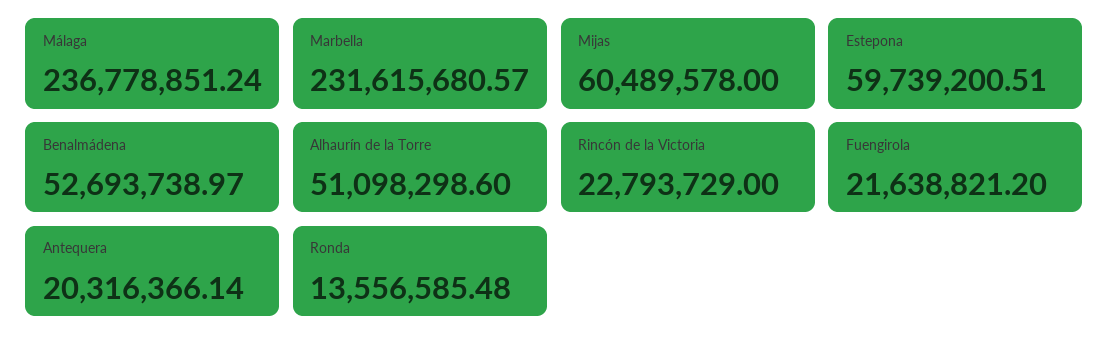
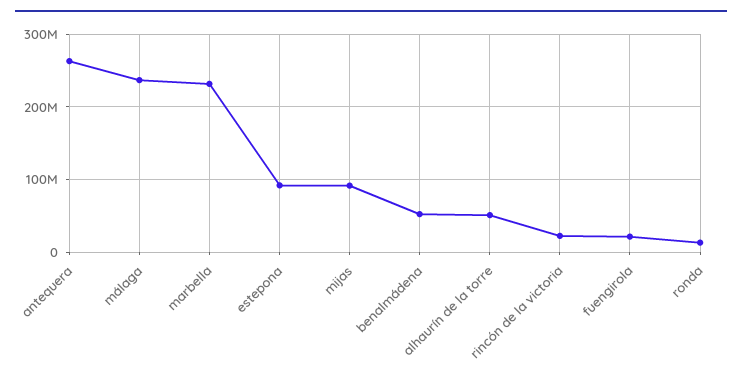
  {
    "Málaga": 236778851.24,
    "Marbella": 231615680.57,
-   "Mijas": 60489578,
+   "Mijas": 90000000,
-   "Estepona": 59739200.51,
+   "Estepona": 90000000,
    "Benalmádena": 52693738.97,
    "Alhaurín de la Torre": 51098298.6,
    "Rincón de la Victoria": 22793729,
    "Fuengirola": 21638821.2,
-   "Antequera": 20316366.14,
+   "Antequera": 260000000,
    "Ronda": 13556585.48
  }

